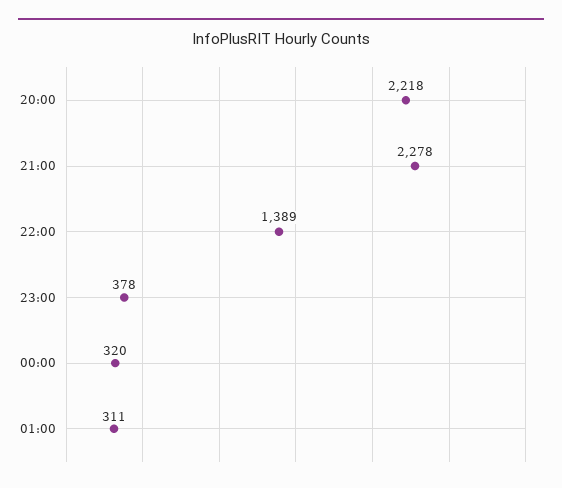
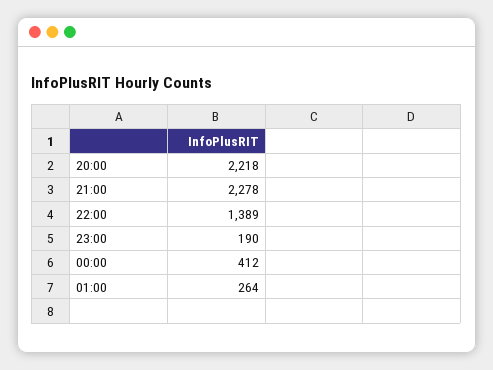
  {
    "20:00": 2218,
    "21:00": 2278,
    "22:00": 1389,
-   "23:00": 378,
+   "23:00": 190,
-   "00:00": 320,
+   "00:00": 412,
-   "01:00": 311
+   "01:00": 264
  }

